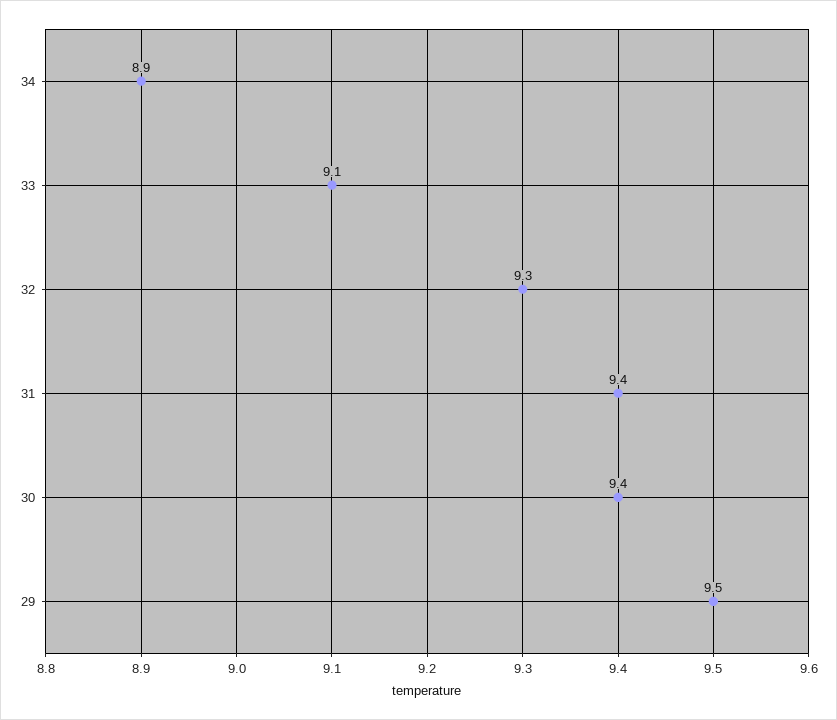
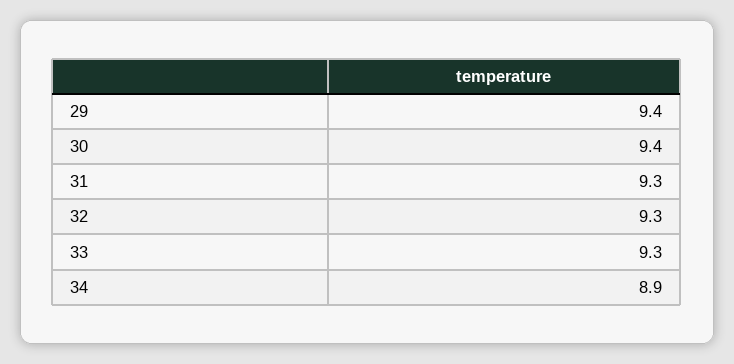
  {
    "34": 8.9,
-   "33": 9.1,
+   "33": 9.3,
    "32": 9.3,
-   "31": 9.4,
+   "31": 9.3,
    "30": 9.4,
-   "29": 9.5
+   "29": 9.4
  }

